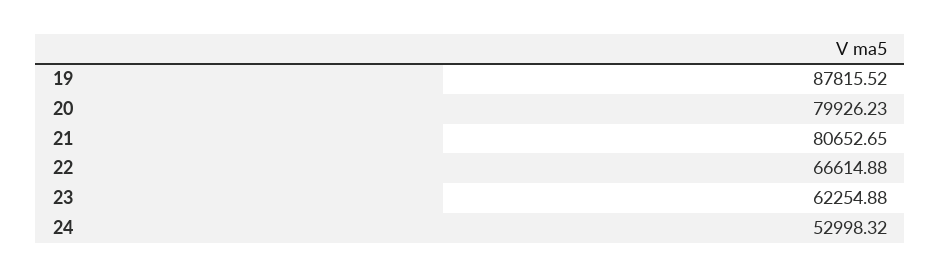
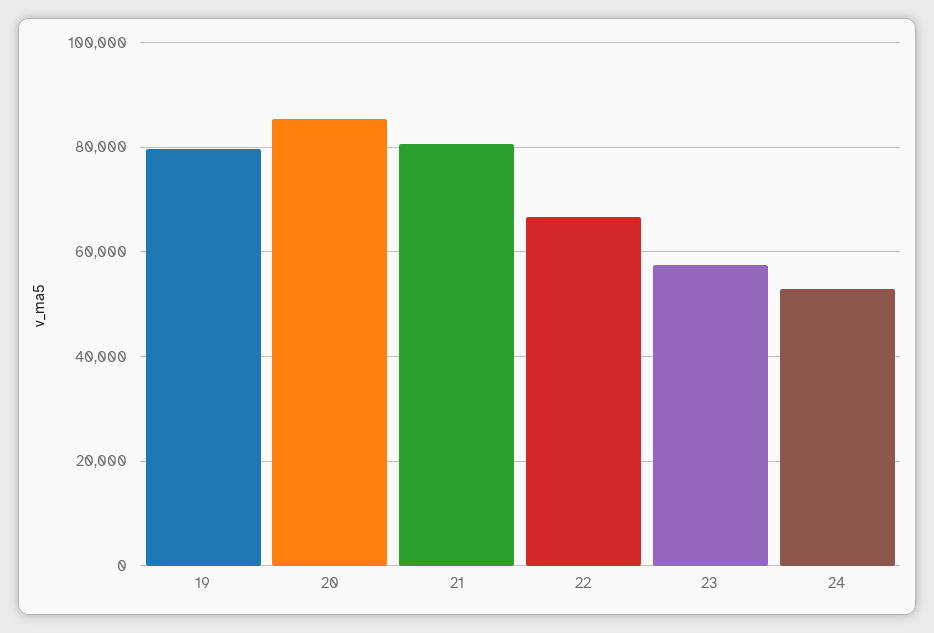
  {
-   "19": 87815.52,
+   "19": 80000,
-   "20": 79926.23,
+   "20": 86000,
    "21": 80652.65,
    "22": 66614.88,
-   "23": 62254.88,
+   "23": 58000,
    "24": 52998.32
  }

